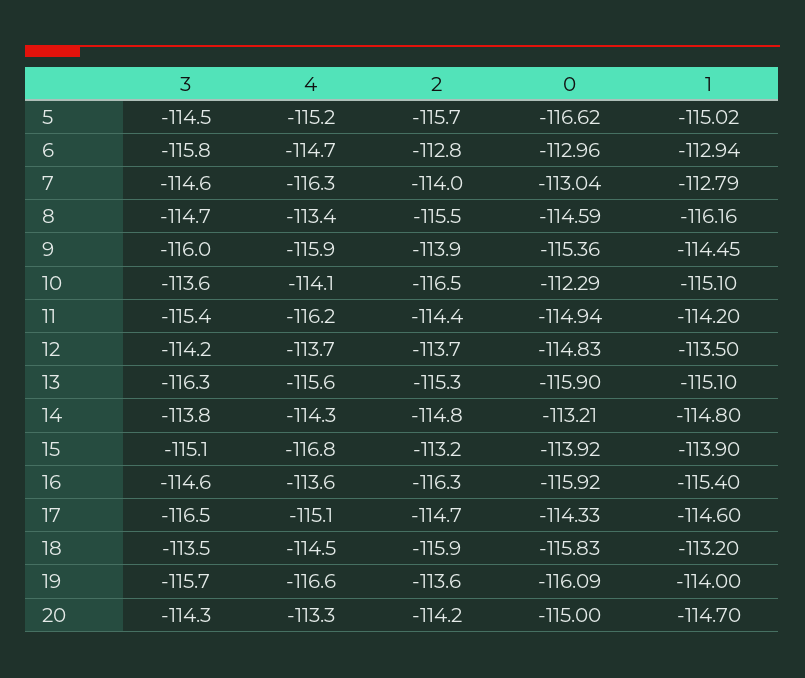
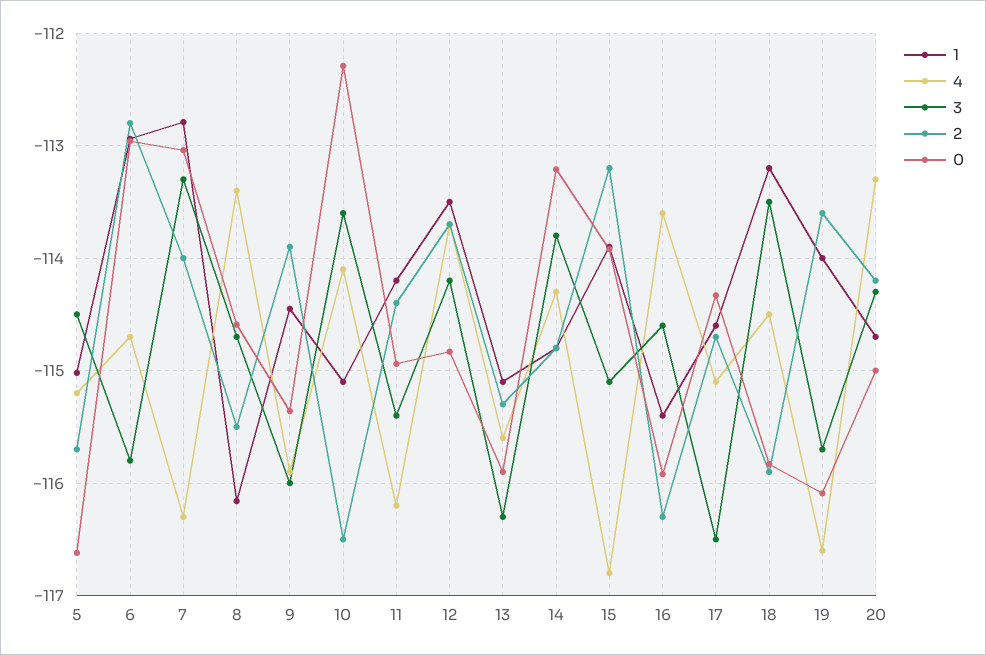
  {
    "3": {
      "5": -114.5,
      "6": -115.8,
-     "7": -114.6,
+     "7": -113.3,
      "8": -114.7,
      "9": -116,
      "10": -113.6,
      "11": -115.4,
      "12": -114.2,
      "13": -116.3,
      "14": -113.8,
      "15": -115.1,
      "16": -114.6,
      "17": -116.5,
      "18": -113.5,
      "19": -115.7,
      "20": -114.3
    },
    "4": {
      "5": -115.2,
      "6": -114.7,
      "7": -116.3,
      "8": -113.4,
      "9": -115.9,
      "10": -114.1,
      "11": -116.2,
      "12": -113.7,
      "13": -115.6,
      "14": -114.3,
      "15": -116.8,
      "16": -113.6,
      "17": -115.1,
      "18": -114.5,
      "19": -116.6,
      "20": -113.3
    },
    "2": {
      "5": -115.7,
      "6": -112.8,
      "7": -114,
      "8": -115.5,
      "9": -113.9,
      "10": -116.5,
      "11": -114.4,
      "12": -113.7,
      "13": -115.3,
      "14": -114.8,
      "15": -113.2,
      "16": -116.3,
      "17": -114.7,
      "18": -115.9,
      "19": -113.6,
      "20": -114.2
    },
    "0": {
      "5": -116.62,
      "6": -112.96,
      "7": -113.04,
      "8": -114.59,
      "9": -115.36,
      "10": -112.29,
      "11": -114.94,
      "12": -114.83,
      "13": -115.9,
      "14": -113.21,
      "15": -113.92,
      "16": -115.92,
      "17": -114.33,
      "18": -115.83,
      "19": -116.09,
      "20": -115
    },
    "1": {
      "5": -115.02,
      "6": -112.94,
      "7": -112.79,
      "8": -116.16,
      "9": -114.45,
      "10": -115.1,
      "11": -114.2,
      "12": -113.5,
      "13": -115.1,
      "14": -114.8,
      "15": -113.9,
      "16": -115.4,
      "17": -114.6,
      "18": -113.2,
      "19": -114,
      "20": -114.7
    }
  }

